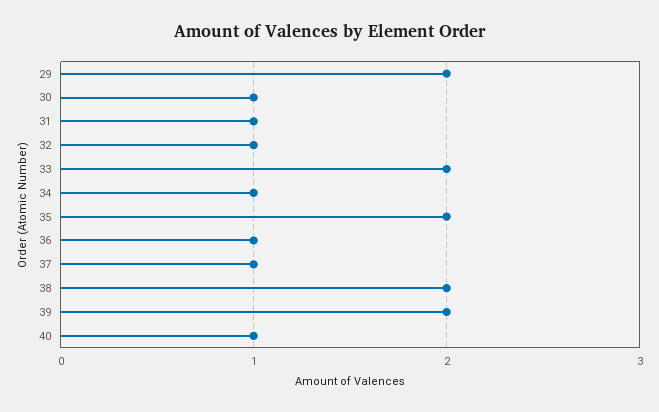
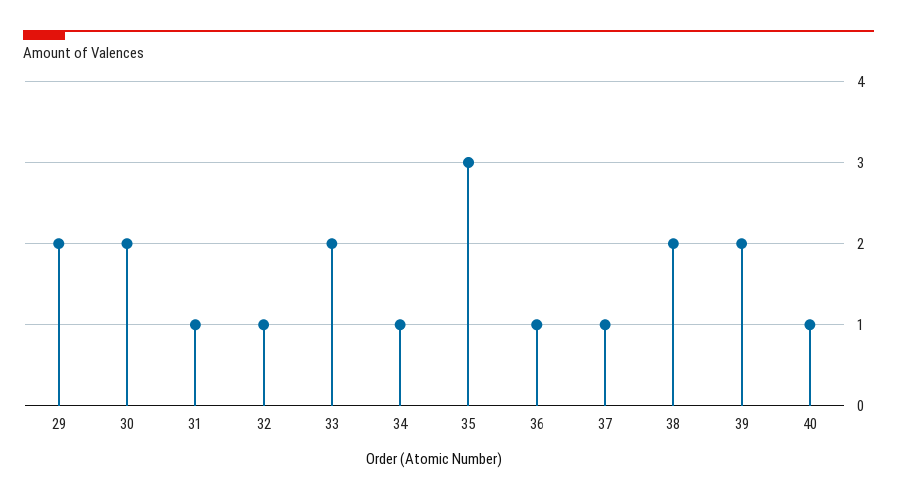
  {
    "29": 2,
-   "30": 1,
+   "30": 2,
    "31": 1,
    "32": 1,
    "33": 2,
    "34": 1,
-   "35": 2,
+   "35": 3,
    "36": 1,
    "37": 1,
    "38": 2,
    "39": 2,
    "40": 1
  }

